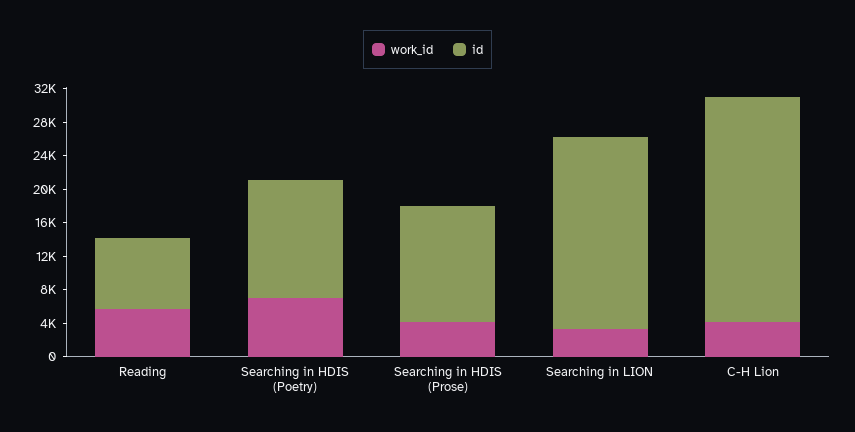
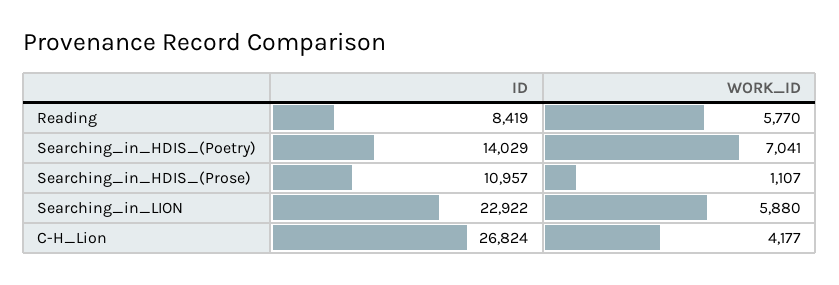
  {
    "work_id": {
      "Reading": 5770,
      "Searching in HDIS (Poetry)": 7041,
-     "Searching in HDIS (Prose)": 4000,
+     "Searching in HDIS (Prose)": 1107,
-     "Searching in LION": 3000,
+     "Searching in LION": 5880,
      "C-H Lion": 4177
    },
    "id": {
      "Reading": 8419,
      "Searching in HDIS (Poetry)": 14029,
-     "Searching in HDIS (Prose)": 14000,
+     "Searching in HDIS (Prose)": 10957,
      "Searching in LION": 22922,
      "C-H Lion": 26824
    }
  }

